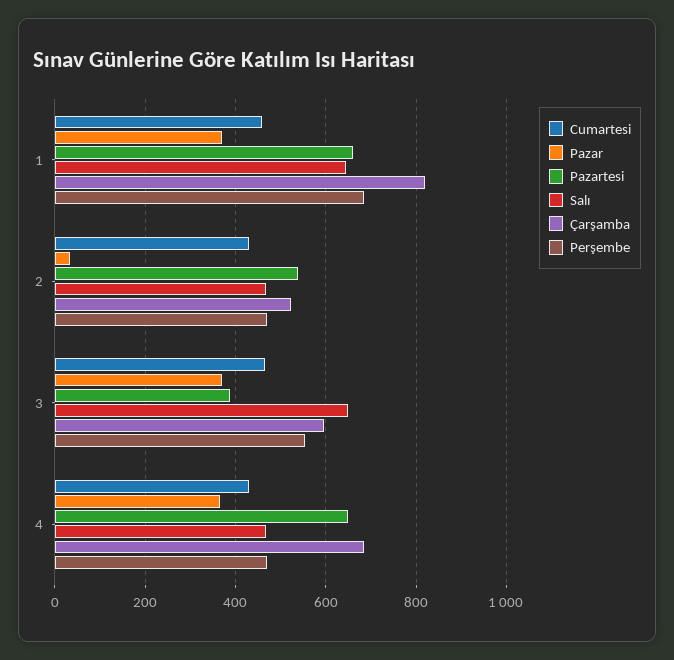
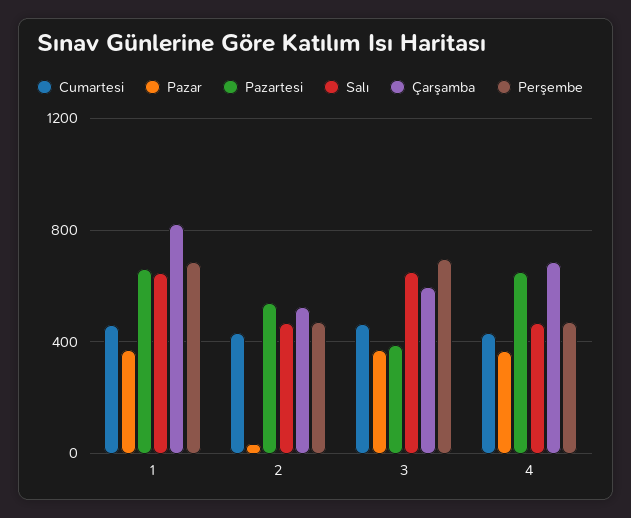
  {
    "Cumartesi": {
      "1": 460,
      "2": 440,
      "3": 460,
      "4": 440
    },
    "Pazar": {
      "1": 380,
      "2": 40,
      "3": 380,
      "4": 360
    },
    "Pazartesi": {
      "1": 660,
      "2": 540,
      "3": 380,
      "4": 660
    },
    "Salı": {
      "1": 640,
      "2": 460,
      "3": 660,
      "4": 460
    },
    "Çarşamba": {
      "1": 820,
      "2": 520,
      "3": 600,
      "4": 680
    },
    "Perşembe": {
      "1": 680,
      "2": 480,
-     "3": 560,
+     "3": 700,
      "4": 480
    }
  }

